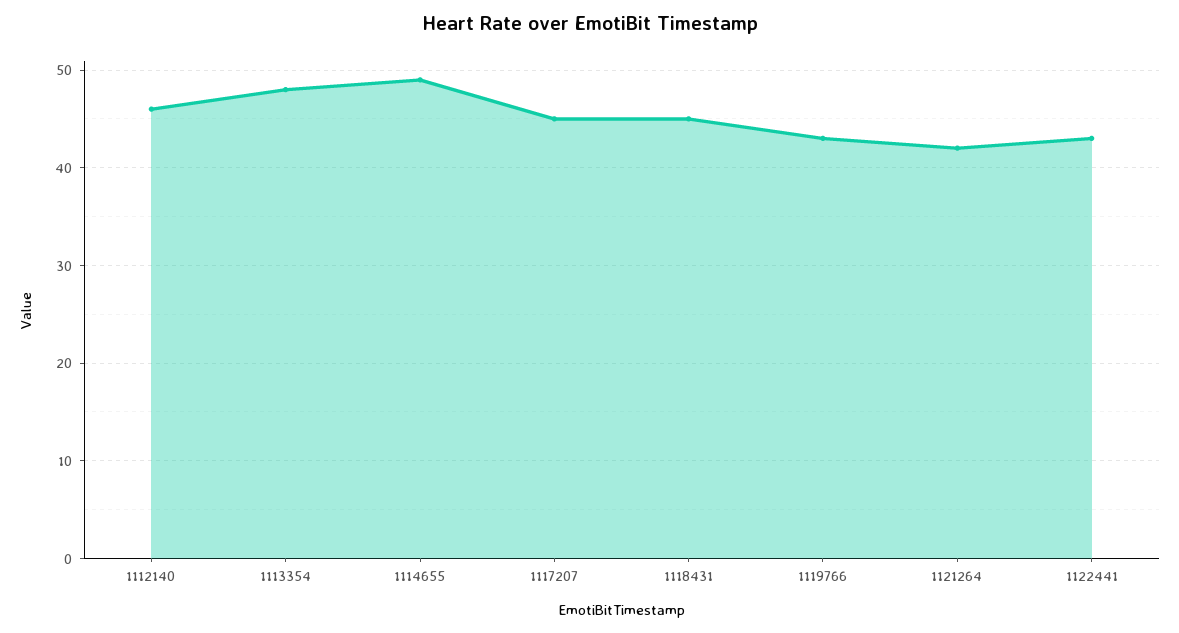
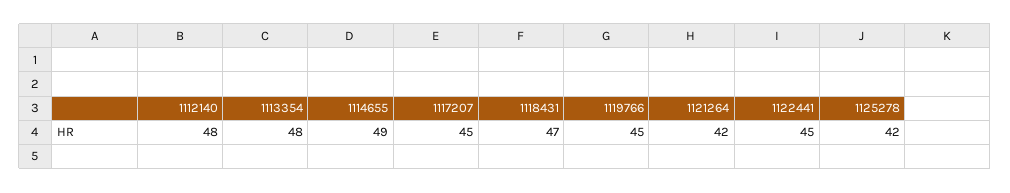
  {
-   "1112140": 46,
+   "1112140": 48,
    "1113354": 48,
    "1114655": 49,
    "1117207": 45,
-   "1118431": 45,
+   "1118431": 47,
-   "1119766": 43,
+   "1119766": 45,
    "1121264": 42,
-   "1122441": 43
+   "1122441": 45,
+   "1125278": 42
  }

